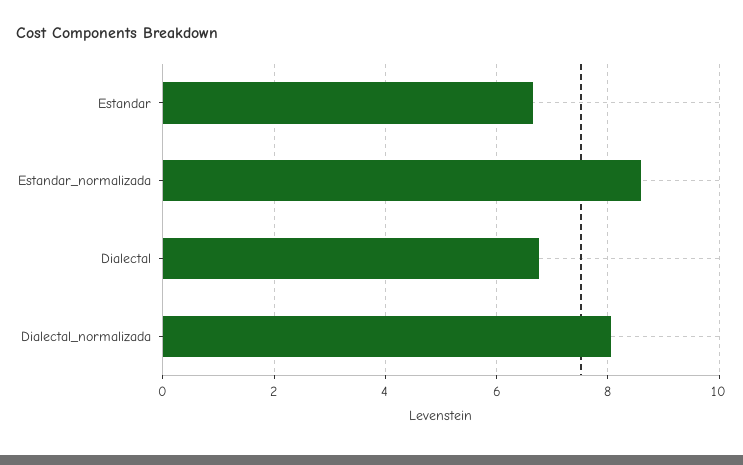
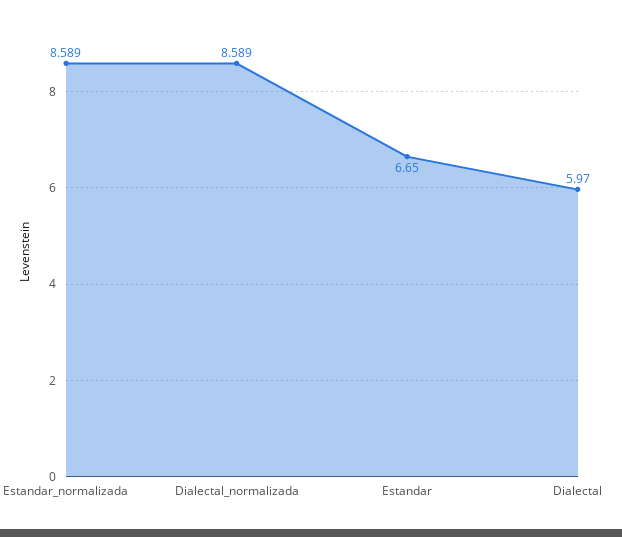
  {
    "Estandar": 6.65,
    "Estandar_normalizada": 8.589,
-   "Dialectal": 6.8,
+   "Dialectal": 5.97,
-   "Dialectal_normalizada": 8
+   "Dialectal_normalizada": 8.589
  }

